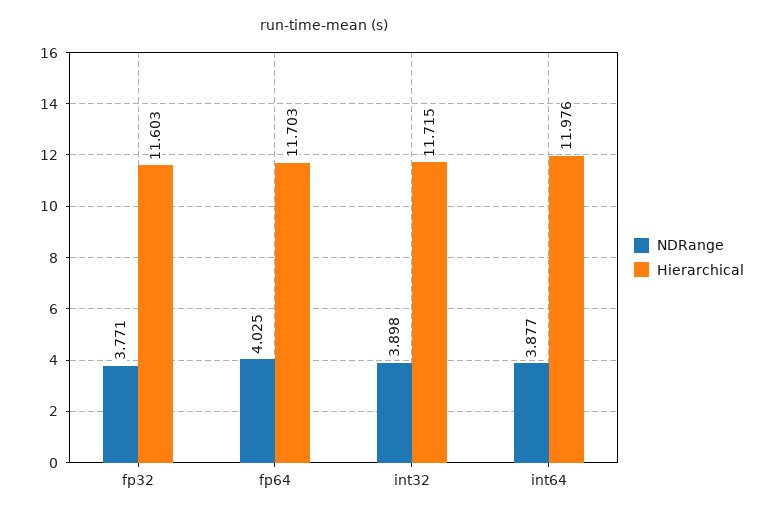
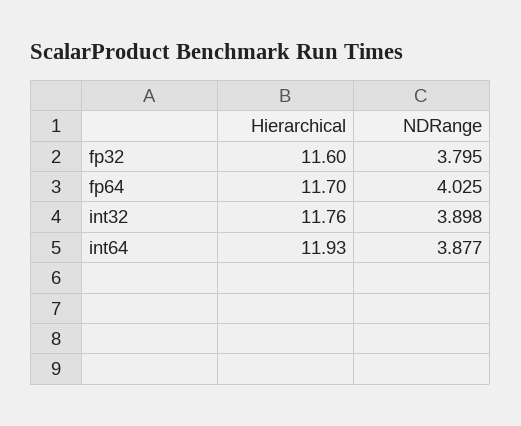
  {
    "NDRange": {
-     "fp32": 3.771,
+     "fp32": 3.795,
      "fp64": 4.025,
      "int32": 3.898,
      "int64": 3.877
    },
    "Hierarchical": {
      "fp32": 11.603,
      "fp64": 11.703,
-     "int32": 11.715,
+     "int32": 11.76,
-     "int64": 11.976
+     "int64": 11.93
    }
  }

